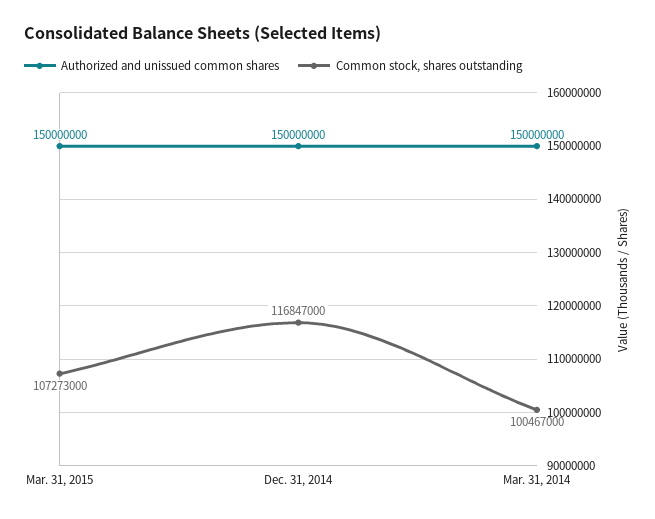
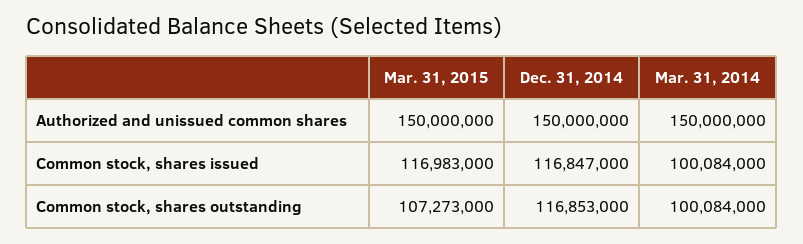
  {
    "Authorized and unissued common shares": {
      "Mar. 31, 2015": 150000000,
      "Dec. 31, 2014": 150000000,
      "Mar. 31, 2014": 150000000
    },
    "Common stock, shares outstanding": {
      "Mar. 31, 2015": 107273000,
-     "Dec. 31, 2014": 116847000,
+     "Dec. 31, 2014": 116853000,
-     "Mar. 31, 2014": 100467000
+     "Mar. 31, 2014": 100084000
-   }
+   },
+   "Common stock, shares issued": {
+     "Mar. 31, 2015": 116983000,
+     "Dec. 31, 2014": 116847000,
+     "Mar. 31, 2014": 100084000
+   }
  }

